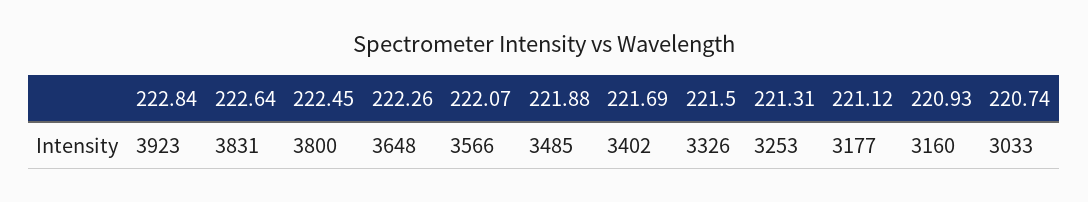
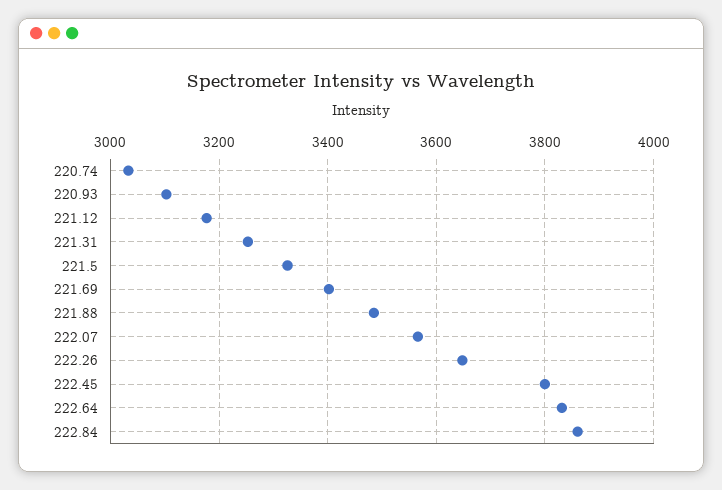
  {
-   "222.84": 3923,
+   "222.84": 3860,
    "222.64": 3831,
    "222.45": 3800,
    "222.26": 3648,
    "222.07": 3566,
    "221.88": 3485,
    "221.69": 3402,
    "221.5": 3326,
    "221.31": 3253,
    "221.12": 3177,
-   "220.93": 3160,
+   "220.93": 3100,
    "220.74": 3033
  }

